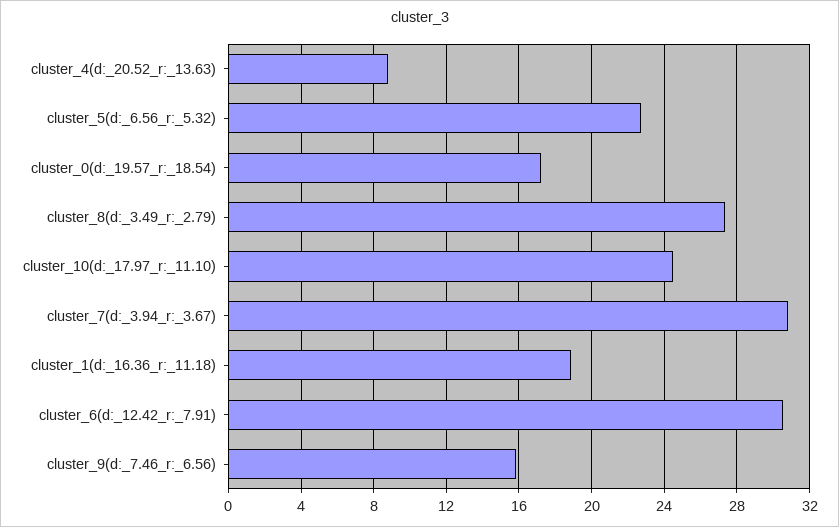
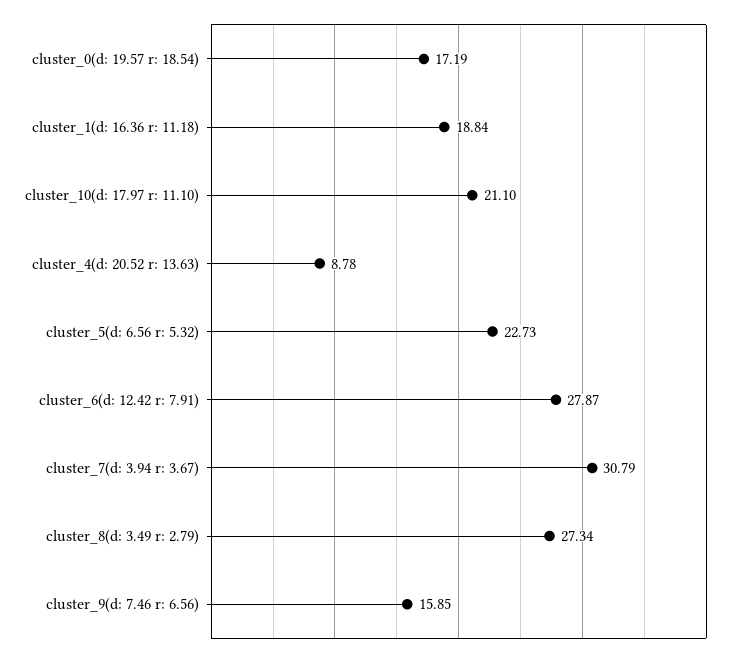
  {
    "cluster_4(d:_20.52_r:_13.63)": 8.78,
    "cluster_5(d:_6.56_r:_5.32)": 22.73,
    "cluster_0(d:_19.57_r:_18.54)": 17.19,
    "cluster_8(d:_3.49_r:_2.79)": 27.34,
-   "cluster_10(d:_17.97_r:_11.10)": 24.5,
+   "cluster_10(d:_17.97_r:_11.10)": 21.1,
    "cluster_7(d:_3.94_r:_3.67)": 30.79,
    "cluster_1(d:_16.36_r:_11.18)": 18.84,
-   "cluster_6(d:_12.42_r:_7.91)": 30.5,
+   "cluster_6(d:_12.42_r:_7.91)": 27.87,
    "cluster_9(d:_7.46_r:_6.56)": 15.85
  }

